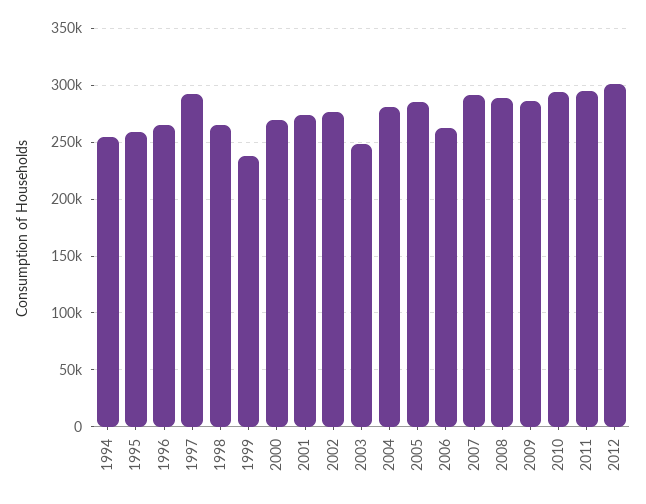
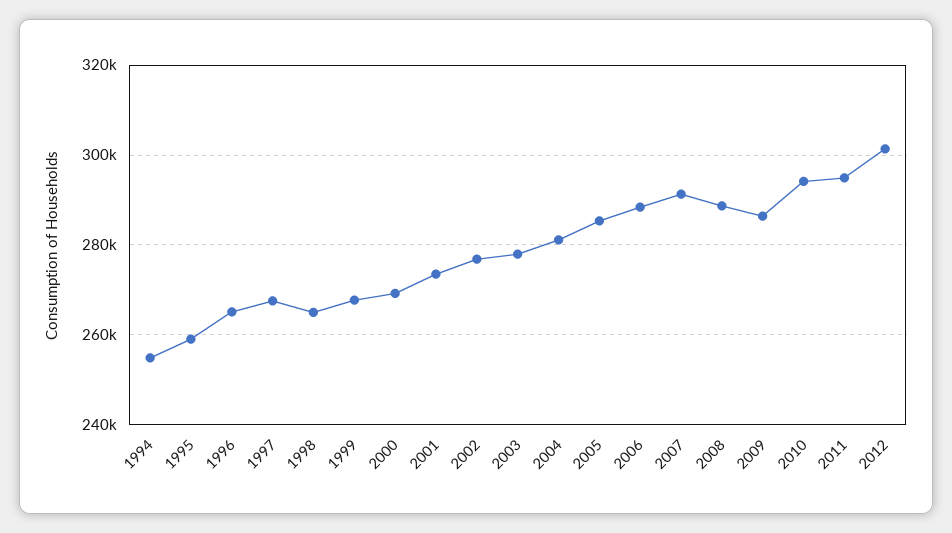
  {
    "1994": 254000,
    "1995": 260000,
    "1996": 266000,
-   "1997": 290000,
+   "1997": 268000,
    "1998": 264000,
-   "1999": 240000,
+   "1999": 268000,
    "2000": 270000,
    "2001": 274000,
    "2002": 276000,
-   "2003": 250000,
+   "2003": 278000,
    "2004": 282000,
    "2005": 286000,
-   "2006": 260000,
+   "2006": 288000,
    "2007": 292000,
    "2008": 288000,
    "2009": 286000,
    "2010": 294000,
    "2011": 294000,
    "2012": 302000
  }

